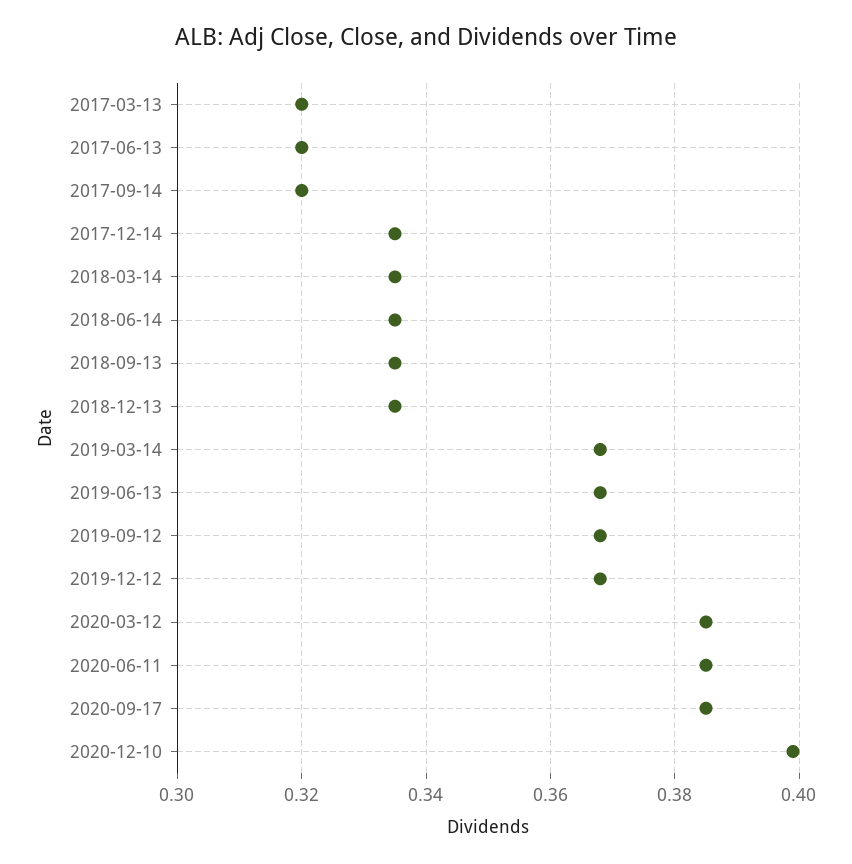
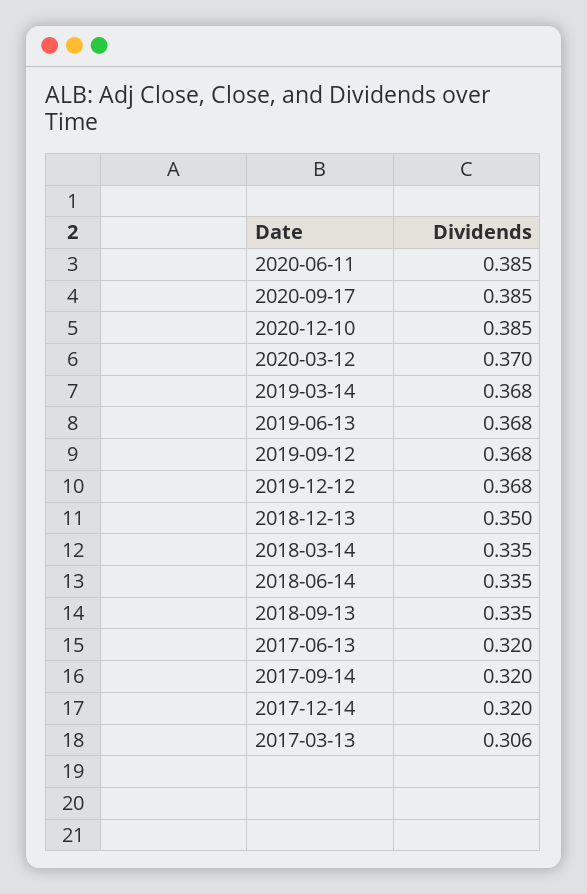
  {
-   "2017-03-13": 0.32,
+   "2017-03-13": 0.306,
    "2017-06-13": 0.32,
    "2017-09-14": 0.32,
-   "2017-12-14": 0.335,
+   "2017-12-14": 0.32,
    "2018-03-14": 0.335,
    "2018-06-14": 0.335,
    "2018-09-13": 0.335,
-   "2018-12-13": 0.335,
+   "2018-12-13": 0.35,
    "2019-03-14": 0.368,
    "2019-06-13": 0.368,
    "2019-09-12": 0.368,
    "2019-12-12": 0.368,
-   "2020-03-12": 0.385,
+   "2020-03-12": 0.37,
    "2020-06-11": 0.385,
    "2020-09-17": 0.385,
-   "2020-12-10": 0.4
+   "2020-12-10": 0.385
  }

